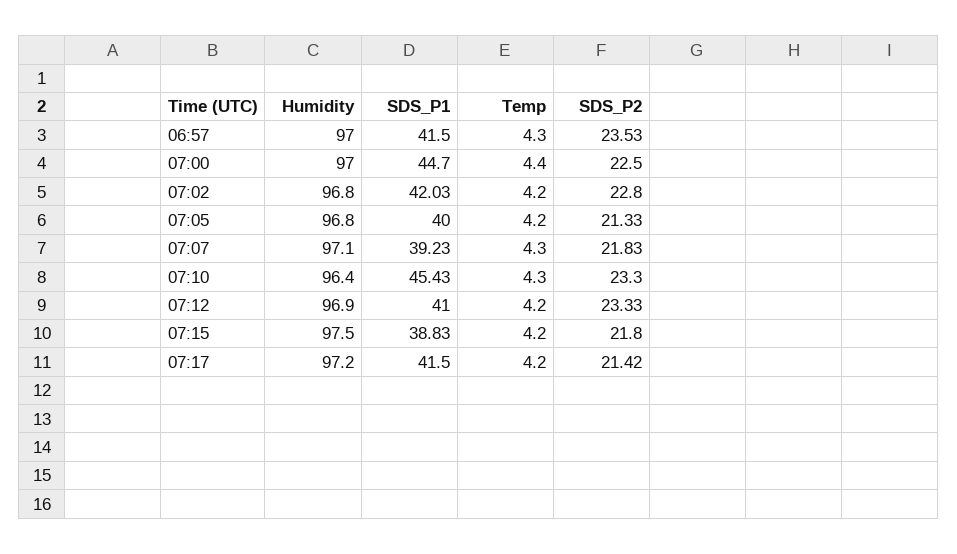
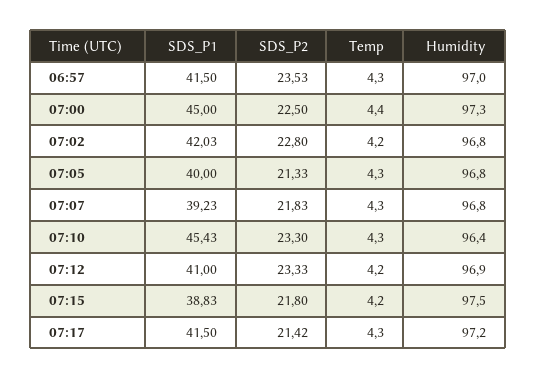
  {
    "Humidity": {
      "06:57": 97,
-     "07:00": 97,
+     "07:00": 97.3,
      "07:02": 96.8,
      "07:05": 96.8,
-     "07:07": 97.1,
+     "07:07": 96.8,
      "07:10": 96.4,
      "07:12": 96.9,
      "07:15": 97.5,
      "07:17": 97.2
    },
    "SDS_P1": {
      "06:57": 41.5,
-     "07:00": 44.7,
+     "07:00": 45,
      "07:02": 42.03,
      "07:05": 40,
      "07:07": 39.23,
      "07:10": 45.43,
      "07:12": 41,
      "07:15": 38.83,
      "07:17": 41.5
    },
    "Temp": {
      "06:57": 4.3,
      "07:00": 4.4,
      "07:02": 4.2,
-     "07:05": 4.2,
+     "07:05": 4.3,
      "07:07": 4.3,
      "07:10": 4.3,
      "07:12": 4.2,
      "07:15": 4.2,
-     "07:17": 4.2
+     "07:17": 4.3
    },
    "SDS_P2": {
      "06:57": 23.53,
      "07:00": 22.5,
      "07:02": 22.8,
      "07:05": 21.33,
      "07:07": 21.83,
      "07:10": 23.3,
      "07:12": 23.33,
      "07:15": 21.8,
      "07:17": 21.42
    }
  }

